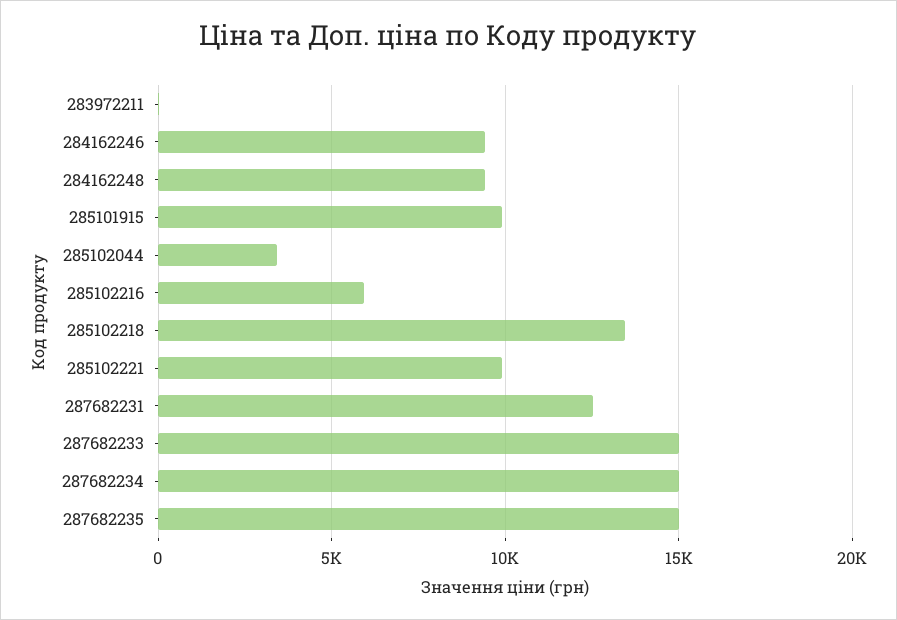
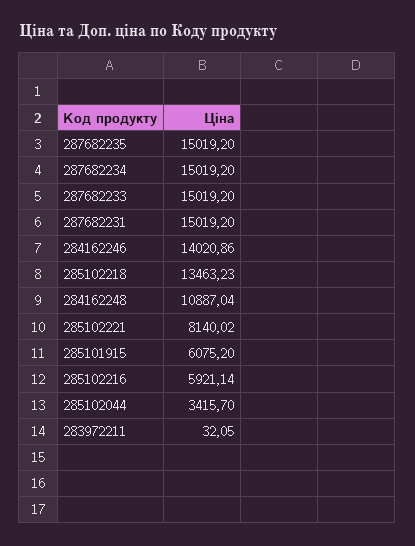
  {
    "283972211": 32.05,
-   "284162246": 9500,
+   "284162246": 14020.86,
-   "284162248": 9500,
+   "284162248": 10887.04,
-   "285101915": 10000,
+   "285101915": 6075.2,
    "285102044": 3415.7,
    "285102216": 5921.14,
    "285102218": 13463.23,
-   "285102221": 10000,
+   "285102221": 8140.02,
-   "287682231": 12500,
+   "287682231": 15019.2,
    "287682233": 15019.2,
    "287682234": 15019.2,
    "287682235": 15019.2
  }

